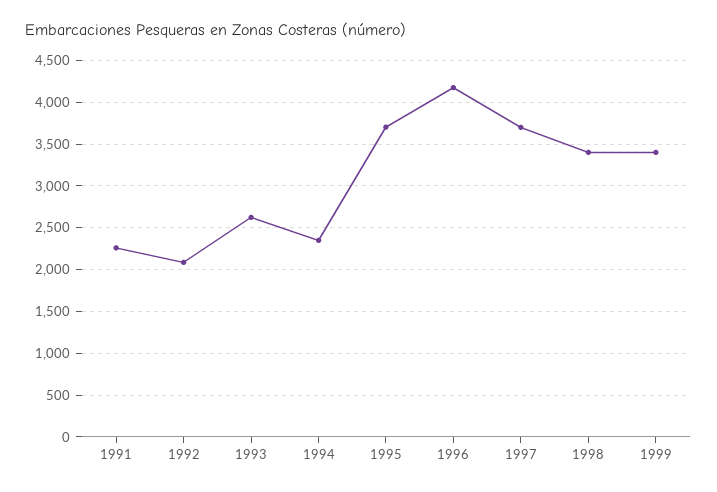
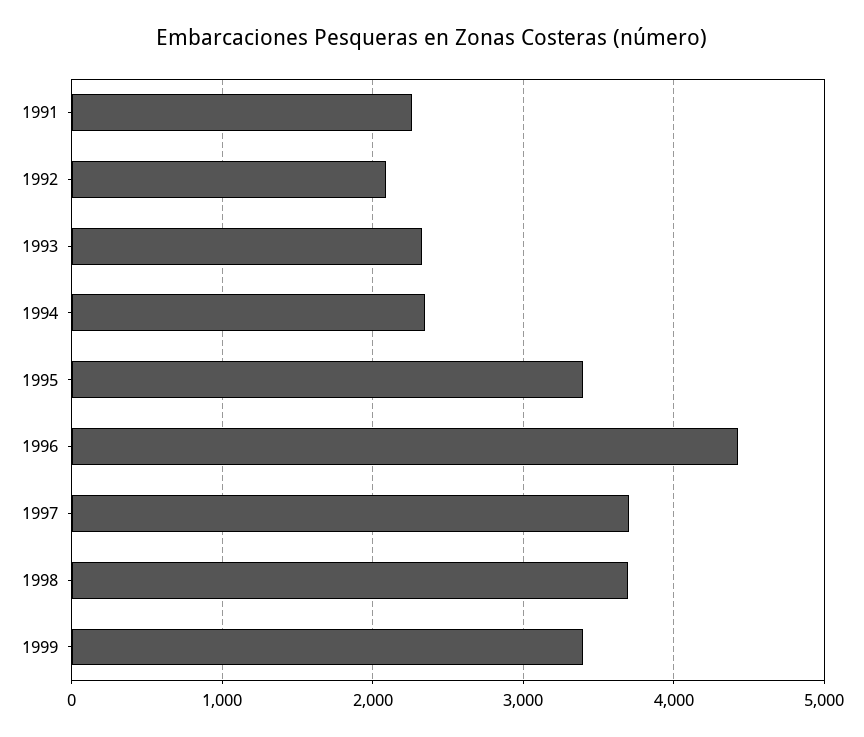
  {
    "1991": 2300,
    "1992": 2100,
-   "1993": 2600,
+   "1993": 2300,
    "1994": 2300,
-   "1995": 3700,
+   "1995": 3400,
-   "1996": 4200,
+   "1996": 4400,
    "1997": 3700,
-   "1998": 3400,
+   "1998": 3700,
    "1999": 3400
  }

